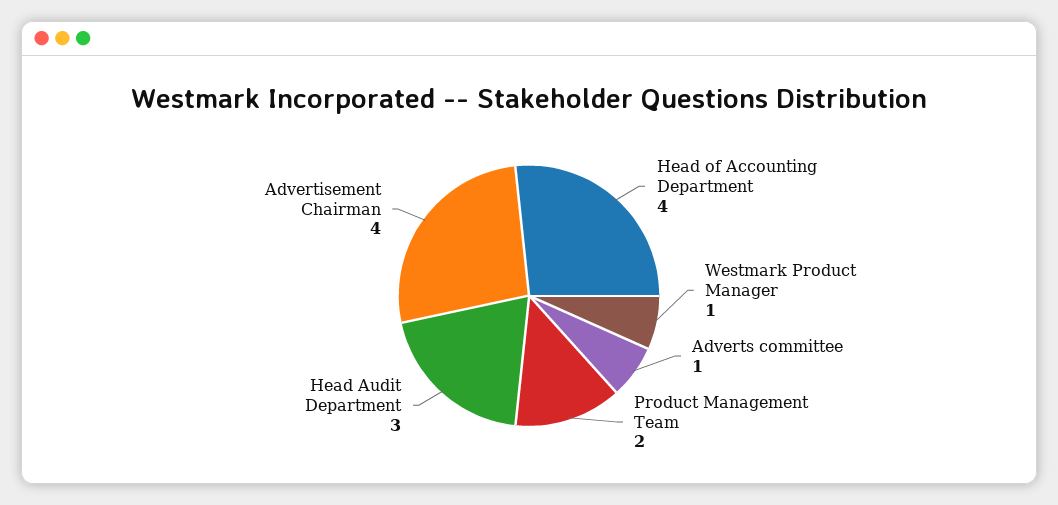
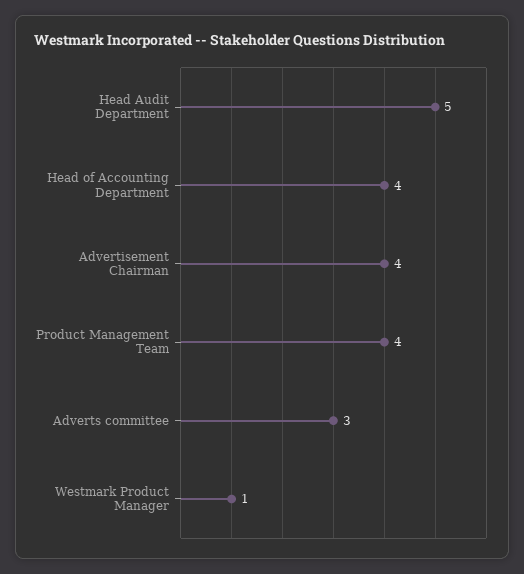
  {
    "Head of Accounting Department": 4,
    "Westmark Product Manager": 1,
-   "Adverts committee": 1,
+   "Adverts committee": 3,
-   "Product Management Team": 2,
+   "Product Management Team": 4,
-   "Head Audit Department": 3,
+   "Head Audit Department": 5,
    "Advertisement Chairman": 4
  }

